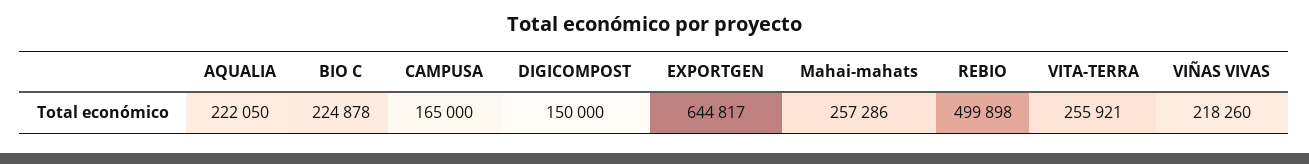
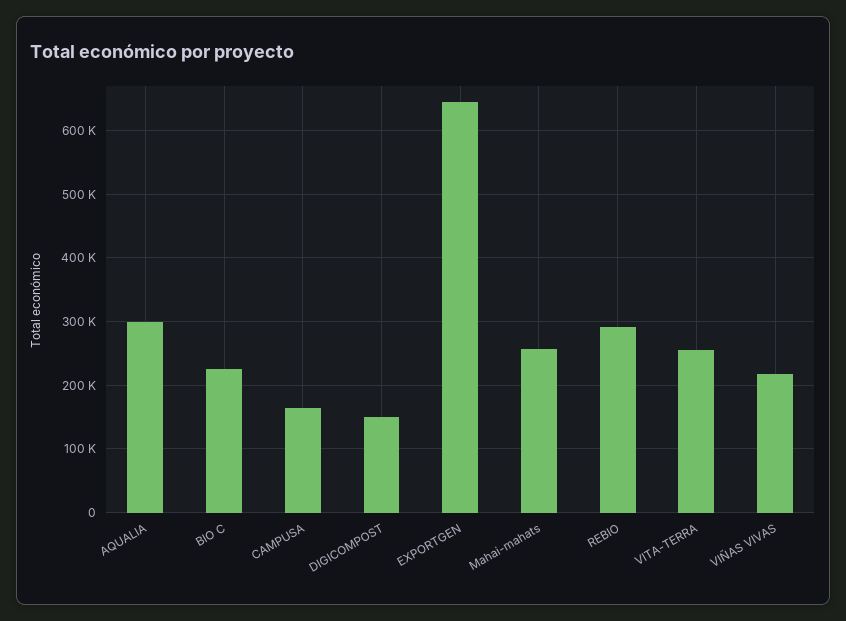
  {
-   "AQUALIA": 222050,
+   "AQUALIA": 300000,
    "BIO C": 224878,
    "CAMPUSA": 165000,
    "DIGICOMPOST": 150000,
    "EXPORTGEN": 644817,
    "Mahai-mahats": 257286,
-   "REBIO": 499898,
+   "REBIO": 290000,
    "VITA-TERRA": 255921,
    "VIÑAS VIVAS": 218260
  }

